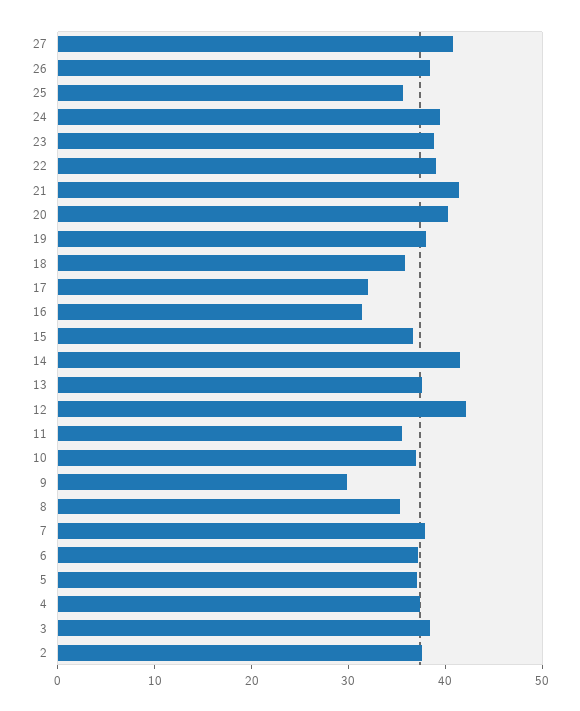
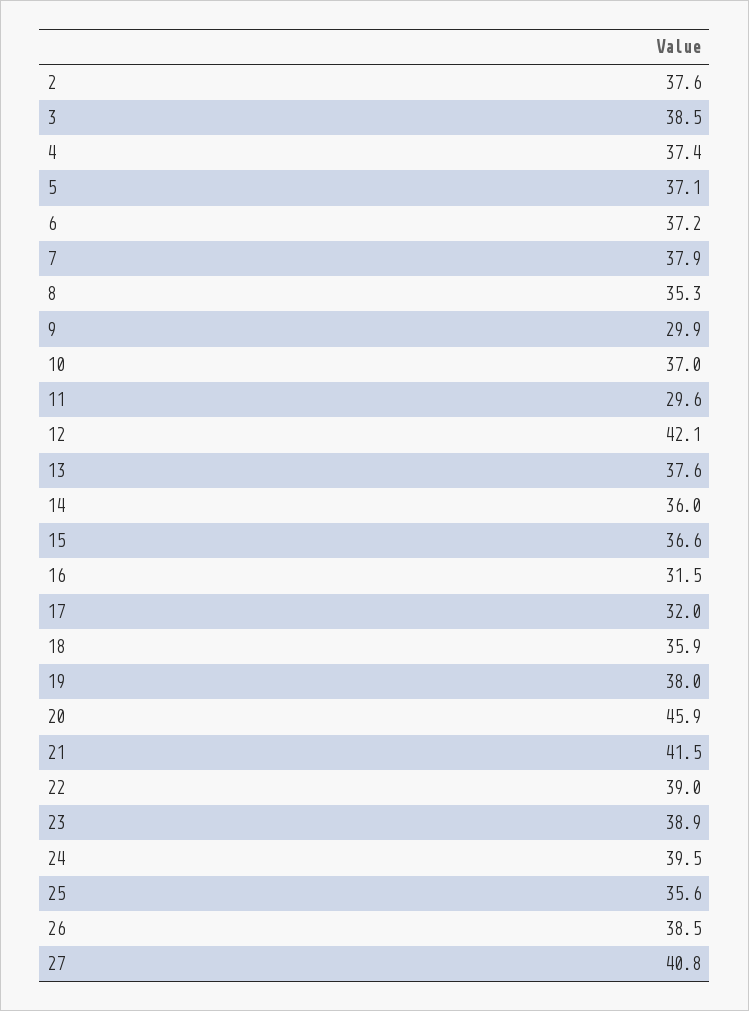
  {
    "27": 40.8,
    "26": 38.5,
    "25": 35.6,
    "24": 39.5,
    "23": 38.9,
    "22": 39,
    "21": 41.5,
-   "20": 40,
+   "20": 45.9,
    "19": 38,
    "18": 35.9,
    "17": 32,
    "16": 31.5,
    "15": 36.6,
-   "14": 42,
+   "14": 36,
    "13": 37.6,
    "12": 42.1,
-   "11": 36,
+   "11": 29.6,
    "10": 37,
    "9": 29.9,
    "8": 35.3,
    "7": 37.9,
    "6": 37.2,
    "5": 37.1,
    "4": 37.4,
    "3": 38.5,
    "2": 37.6
  }

